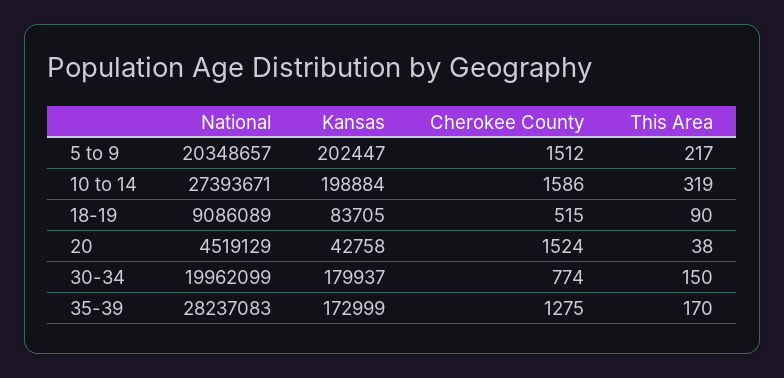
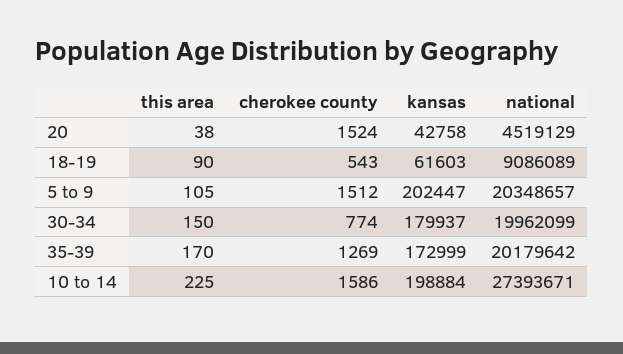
  {
    "National": {
      "5 to 9": 20348657,
      "10 to 14": 27393671,
      "18-19": 9086089,
      "20": 4519129,
      "30-34": 19962099,
-     "35-39": 28237083
+     "35-39": 20179642
    },
    "Kansas": {
      "5 to 9": 202447,
      "10 to 14": 198884,
-     "18-19": 83705,
+     "18-19": 61603,
      "20": 42758,
      "30-34": 179937,
      "35-39": 172999
    },
    "Cherokee County": {
      "5 to 9": 1512,
      "10 to 14": 1586,
-     "18-19": 515,
+     "18-19": 543,
      "20": 1524,
      "30-34": 774,
-     "35-39": 1275
+     "35-39": 1269
    },
    "This Area": {
-     "5 to 9": 217,
+     "5 to 9": 105,
-     "10 to 14": 319,
+     "10 to 14": 225,
      "18-19": 90,
      "20": 38,
      "30-34": 150,
      "35-39": 170
    }
  }

